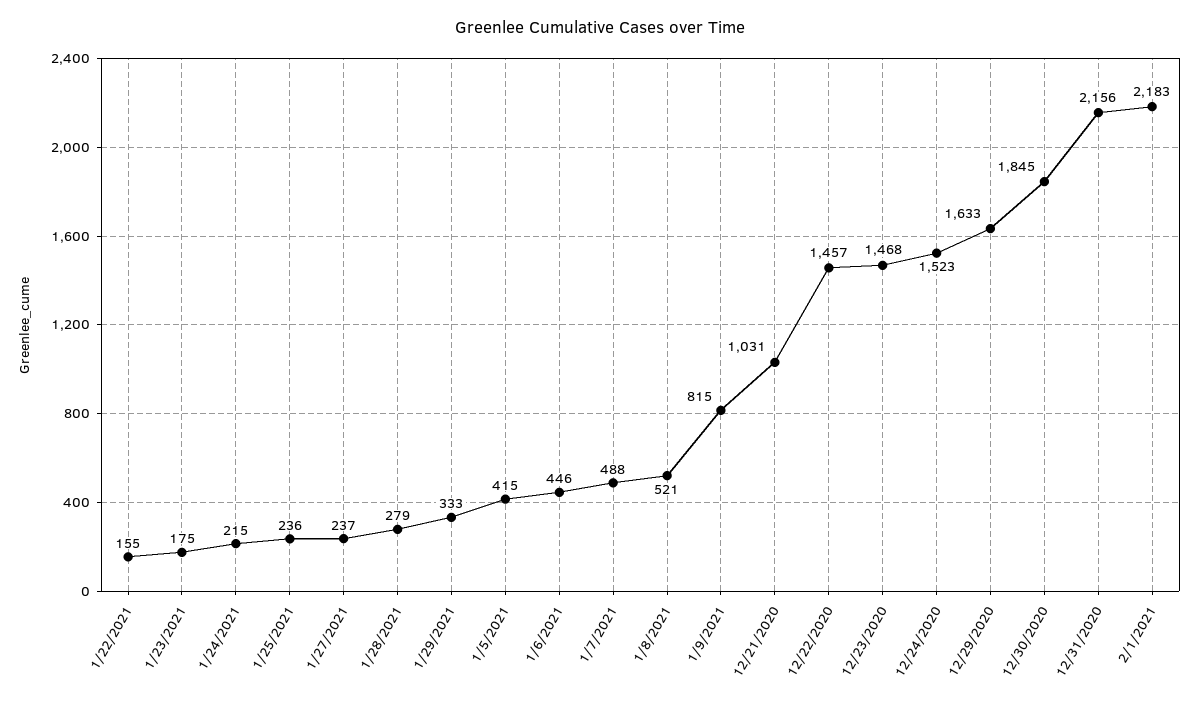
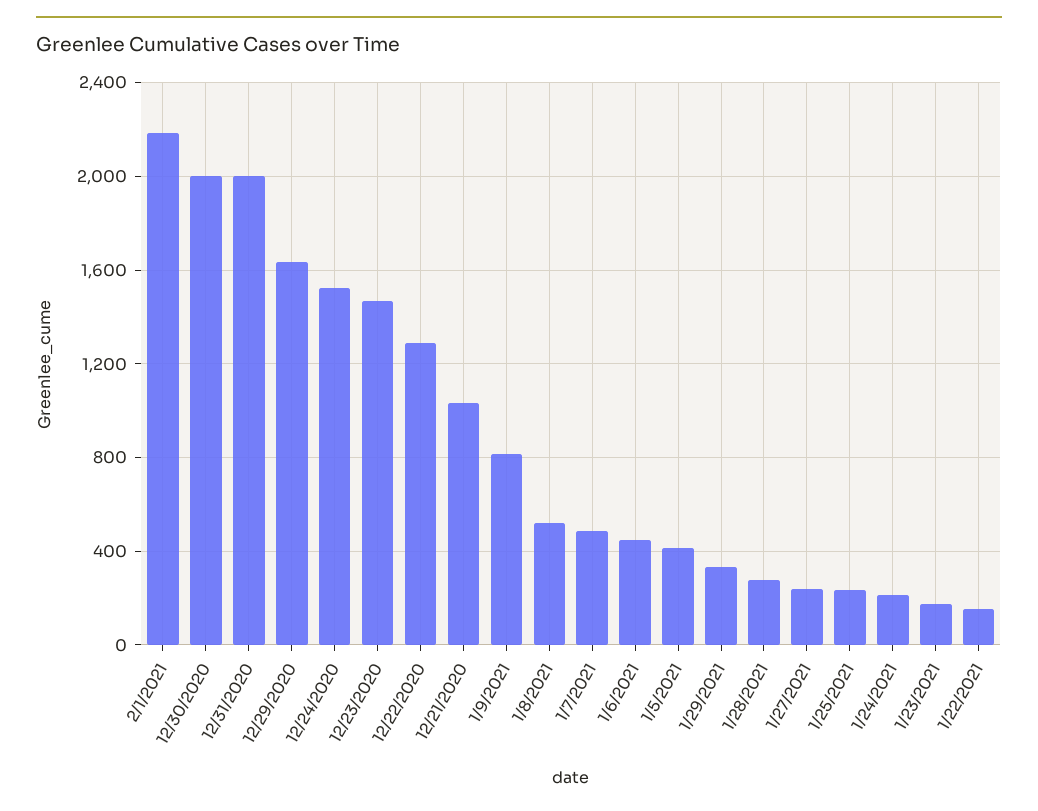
  {
    "1/22/2021": 155,
    "1/23/2021": 175,
    "1/24/2021": 215,
    "1/25/2021": 236,
    "1/27/2021": 237,
    "1/28/2021": 279,
    "1/29/2021": 333,
    "1/5/2021": 415,
    "1/6/2021": 446,
    "1/7/2021": 488,
    "1/8/2021": 521,
    "1/9/2021": 815,
    "12/21/2020": 1031,
-   "12/22/2020": 1457,
+   "12/22/2020": 1300,
    "12/23/2020": 1468,
    "12/24/2020": 1523,
    "12/29/2020": 1633,
-   "12/30/2020": 1845,
+   "12/30/2020": 2000,
-   "12/31/2020": 2156,
+   "12/31/2020": 2000,
    "2/1/2021": 2183
  }

